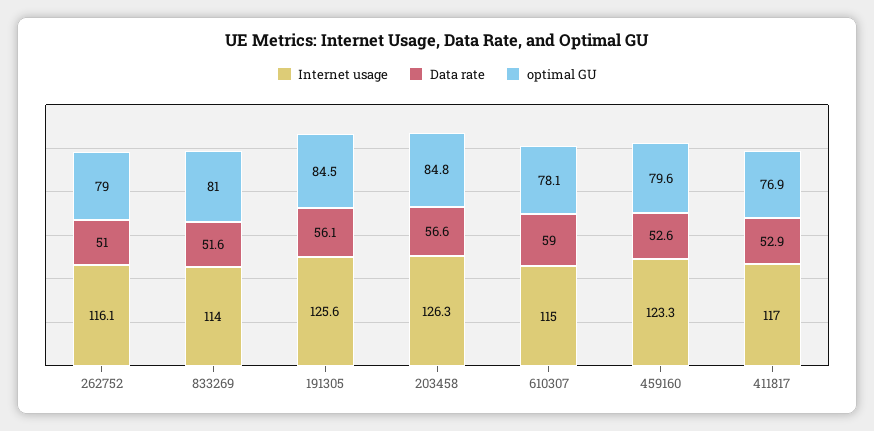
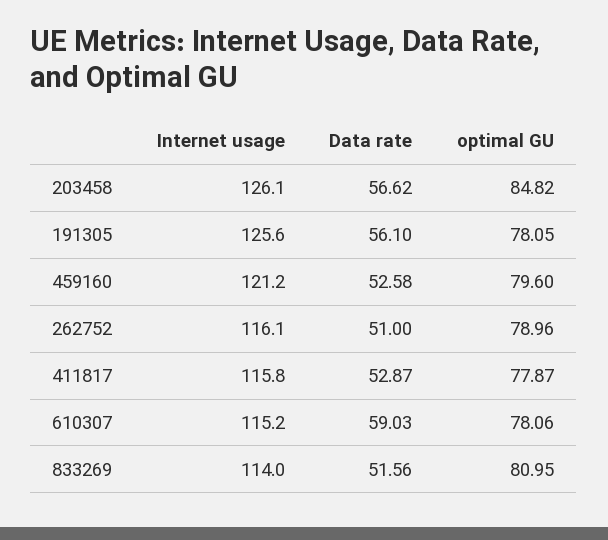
  {
    "Internet usage": {
      "262752": 116.1,
      "833269": 114,
      "191305": 125.6,
-     "203458": 126.3,
+     "203458": 126.1,
-     "610307": 115,
+     "610307": 115.2,
-     "459160": 123.3,
+     "459160": 121.2,
-     "411817": 117
+     "411817": 115.8
    },
    "Data rate": {
      "262752": 51,
      "833269": 51.56,
      "191305": 56.1,
      "203458": 56.62,
      "610307": 59.03,
      "459160": 52.58,
      "411817": 52.87
    },
    "optimal GU": {
      "262752": 78.96,
      "833269": 80.95,
-     "191305": 84.5,
+     "191305": 78.05,
      "203458": 84.82,
      "610307": 78.06,
      "459160": 79.6,
-     "411817": 76.9
+     "411817": 77.87
    }
  }

